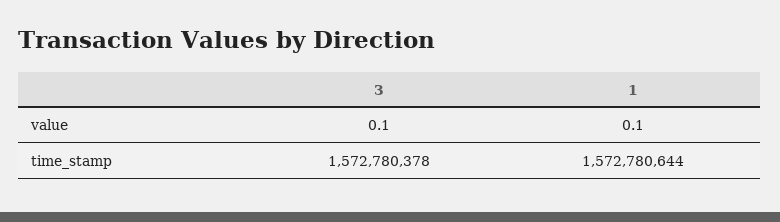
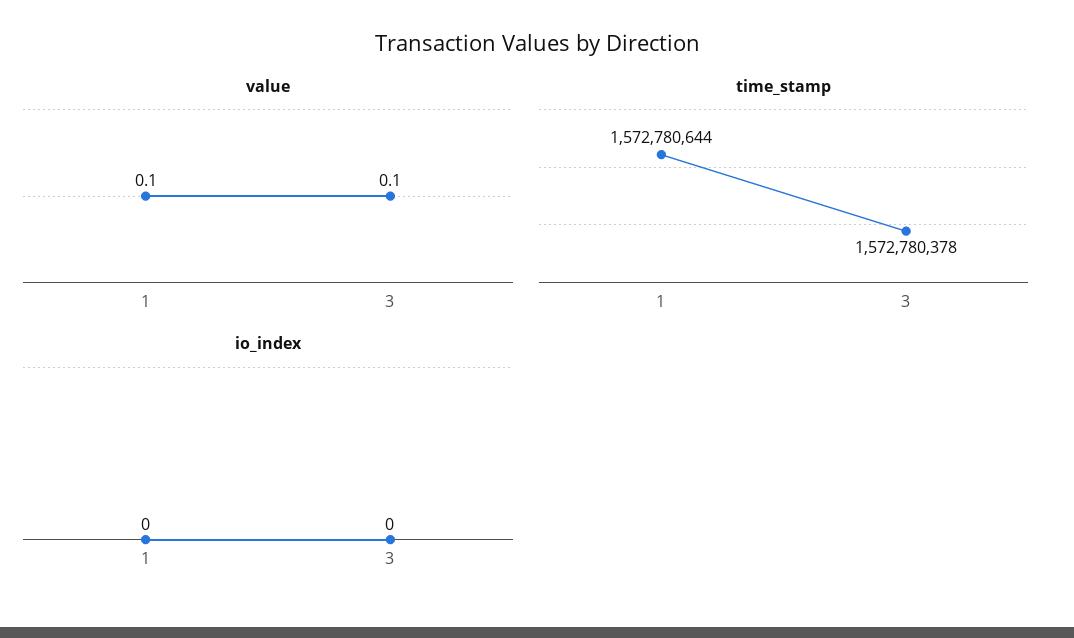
  {
    "value": {
      "3": 0.1,
      "1": 0.1
    },
    "time_stamp": {
      "3": 1572780378,
      "1": 1572780644
-   }
+   },
+   "io_index": {
+     "1": 0,
+     "3": 0
+   }
  }

